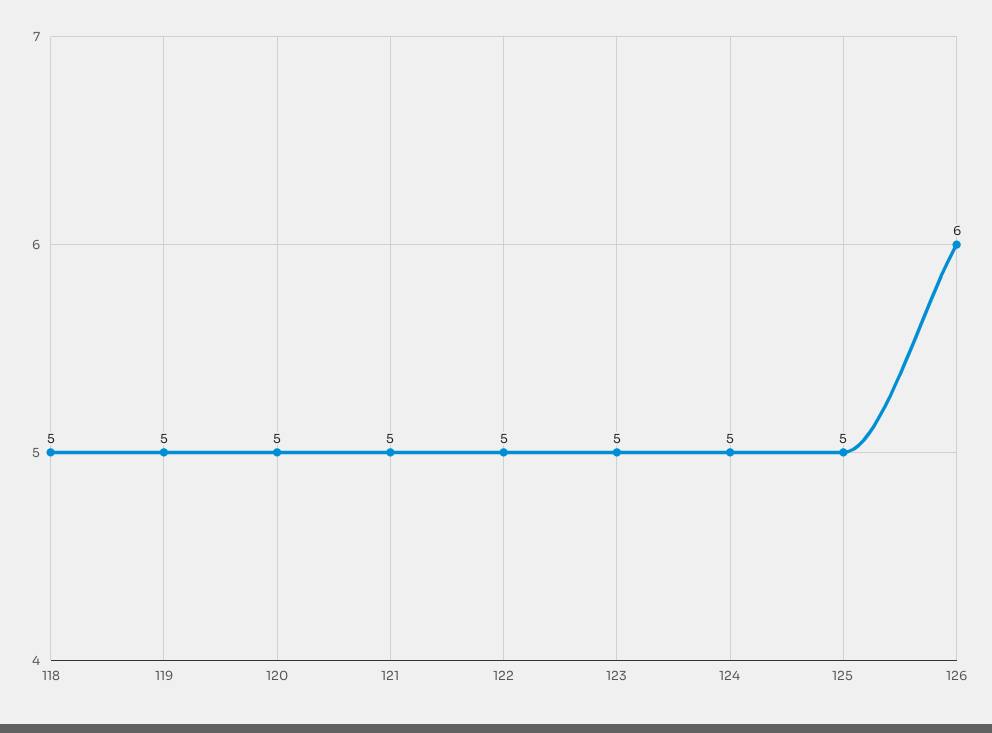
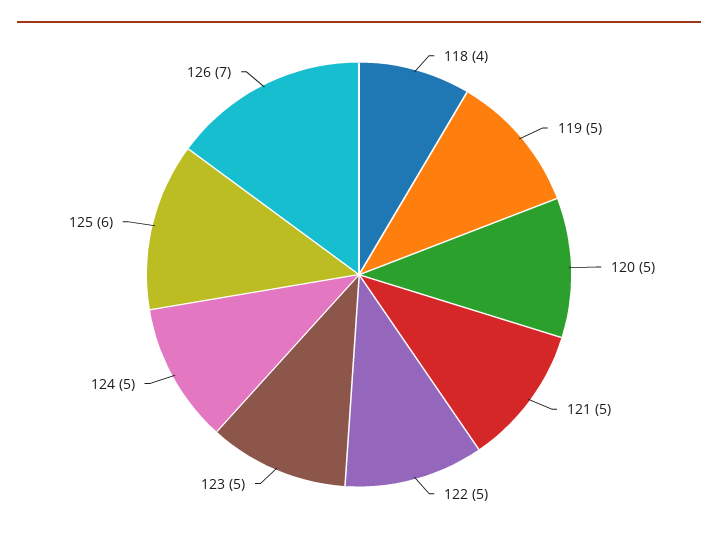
  {
-   "118": 5,
+   "118": 4,
    "119": 5,
    "120": 5,
    "121": 5,
    "122": 5,
    "123": 5,
    "124": 5,
-   "125": 5,
+   "125": 6,
-   "126": 6
+   "126": 7
  }

